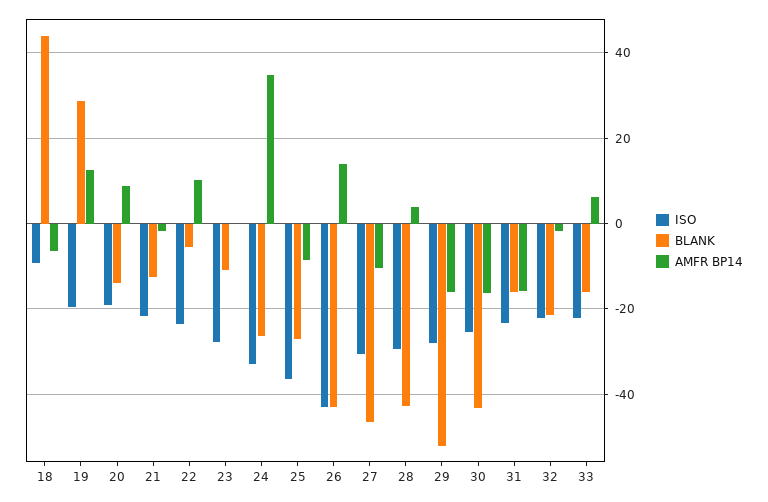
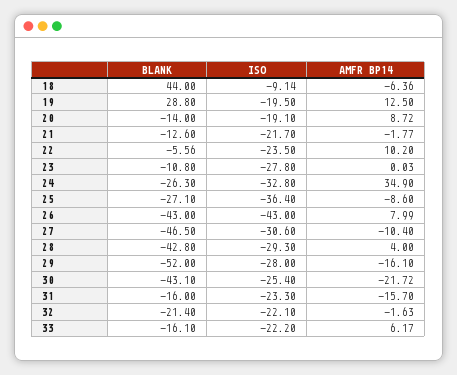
  {
    "ISO": {
      "18": -9.14,
      "19": -19.5,
      "20": -19.1,
      "21": -21.7,
      "22": -23.5,
      "23": -27.8,
      "24": -32.8,
      "25": -36.4,
      "26": -43,
      "27": -30.6,
      "28": -29.3,
      "29": -28,
      "30": -25.4,
      "31": -23.3,
      "32": -22.1,
      "33": -22.2
    },
    "BLANK": {
      "18": 44,
      "19": 28.8,
      "20": -14,
      "21": -12.6,
      "22": -5.56,
      "23": -10.8,
      "24": -26.3,
      "25": -27.1,
      "26": -43,
      "27": -46.5,
      "28": -42.8,
      "29": -52,
      "30": -43.1,
      "31": -16,
      "32": -21.4,
      "33": -16.1
    },
    "AMFR BP14": {
      "18": -6.36,
      "19": 12.5,
      "20": 8.72,
      "21": -1.77,
      "22": 10.2,
      "23": 0.03,
      "24": 34.9,
      "25": -8.6,
-     "26": 14,
+     "26": 7.99,
      "27": -10.4,
      "28": 4,
      "29": -16.1,
-     "30": -16,
+     "30": -21.72,
      "31": -15.7,
      "32": -1.63,
      "33": 6.17
    }
  }

